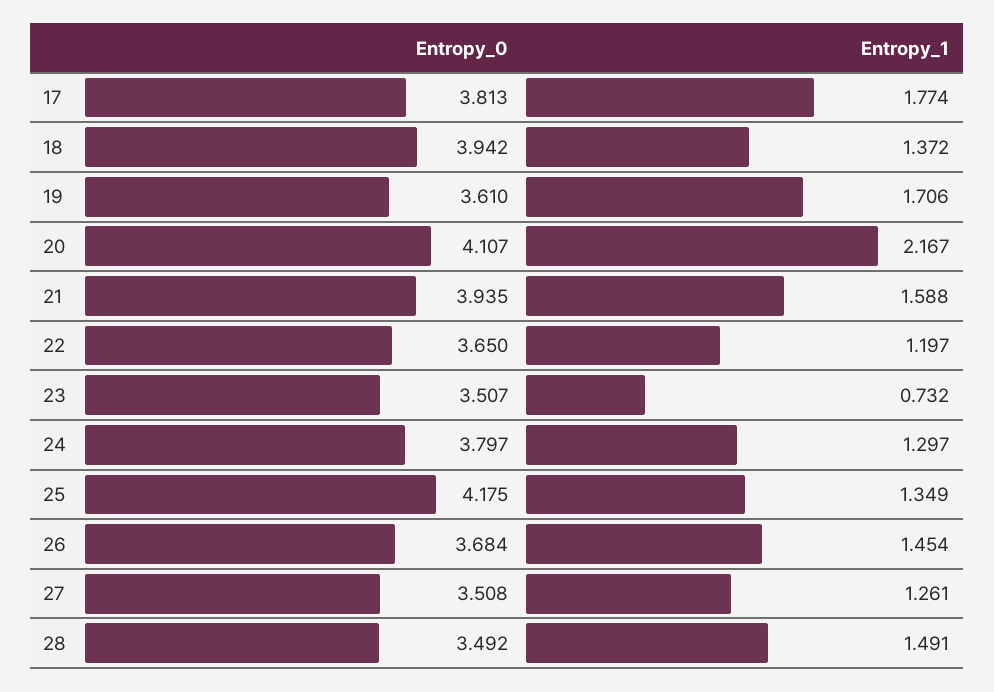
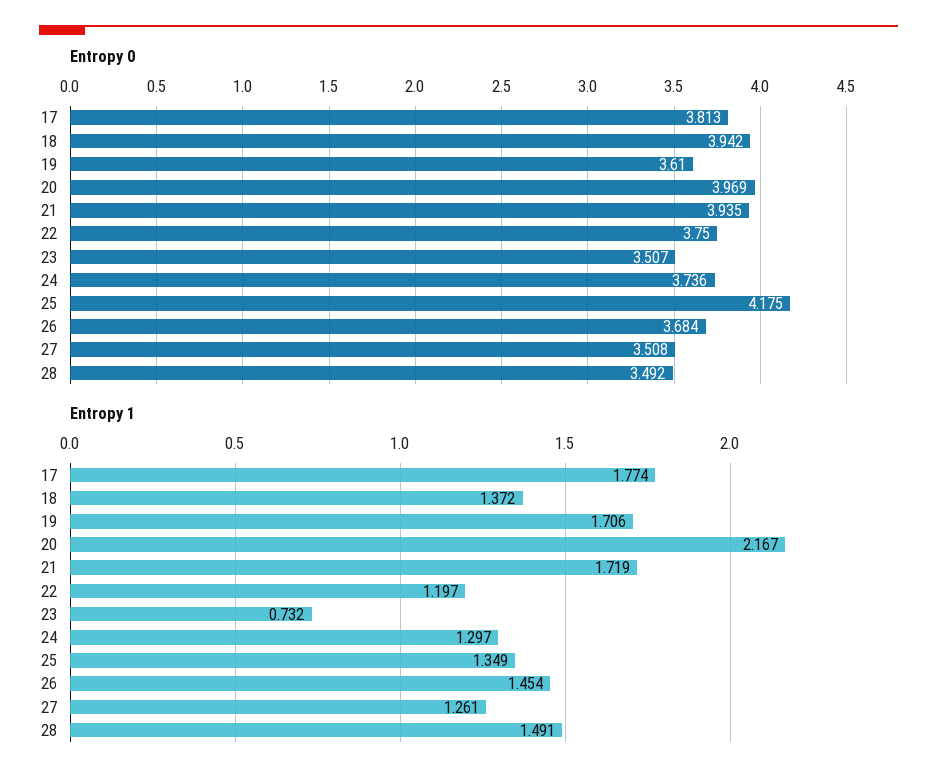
  {
    "Entropy_0": {
      "17": 3.813,
      "18": 3.942,
      "19": 3.61,
-     "20": 4.107,
+     "20": 3.969,
      "21": 3.935,
-     "22": 3.65,
+     "22": 3.75,
      "23": 3.507,
-     "24": 3.797,
+     "24": 3.736,
      "25": 4.175,
      "26": 3.684,
      "27": 3.508,
      "28": 3.492
    },
    "Entropy_1": {
      "17": 1.774,
      "18": 1.372,
      "19": 1.706,
      "20": 2.167,
-     "21": 1.588,
+     "21": 1.719,
      "22": 1.197,
      "23": 0.732,
      "24": 1.297,
      "25": 1.349,
      "26": 1.454,
      "27": 1.261,
      "28": 1.491
    }
  }

